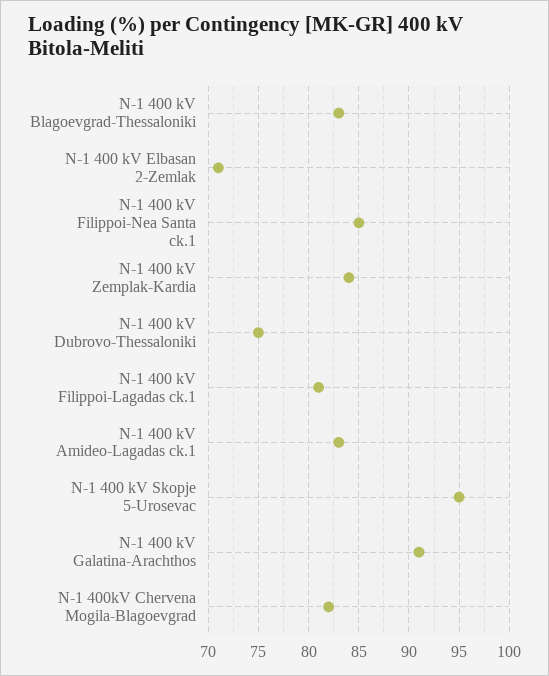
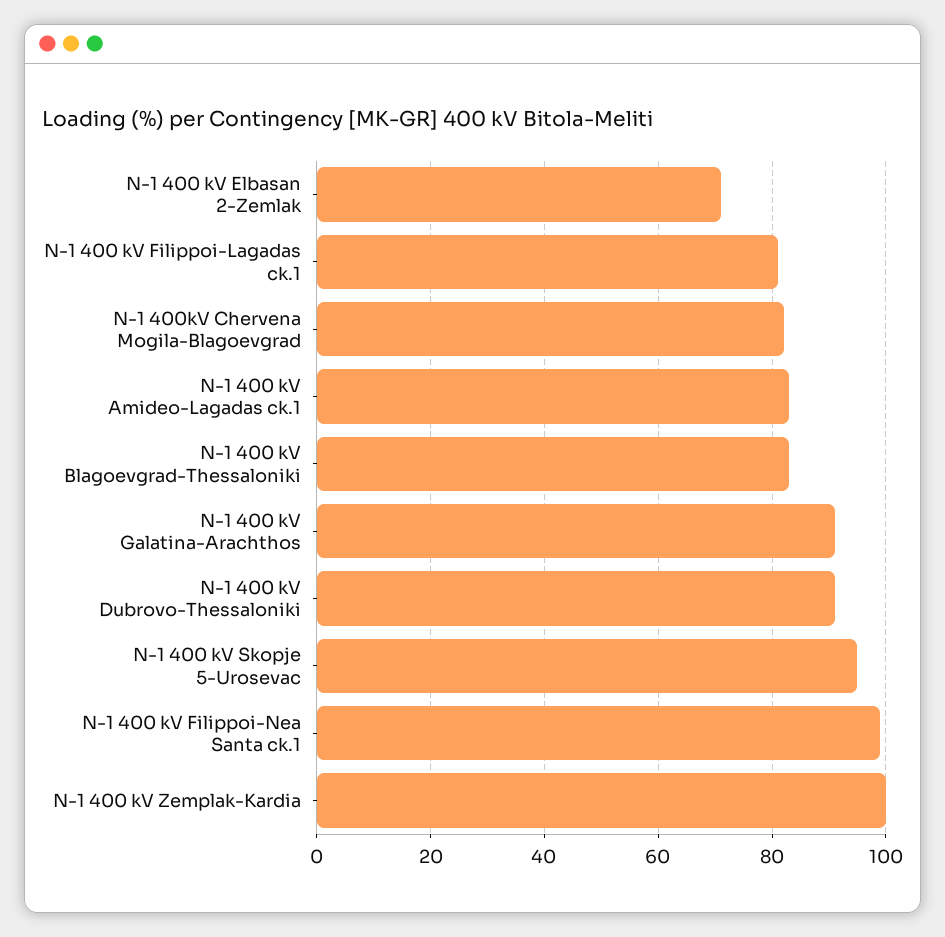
  {
    "N-1 400 kV Blagoevgrad-Thessaloniki": 83,
    "N-1 400 kV Elbasan 2-Zemlak": 71,
-   "N-1 400 kV Filippoi-Nea Santa ck.1": 85,
+   "N-1 400 kV Filippoi-Nea Santa ck.1": 100,
-   "N-1 400 kV Zemplak-Kardia": 84,
+   "N-1 400 kV Zemplak-Kardia": 100,
-   "N-1 400 kV Dubrovo-Thessaloniki": 75,
+   "N-1 400 kV Dubrovo-Thessaloniki": 90,
    "N-1 400 kV Filippoi-Lagadas ck.1": 81,
    "N-1 400 kV Amideo-Lagadas ck.1": 83,
    "N-1 400 kV Skopje 5-Urosevac": 95,
    "N-1 400 kV Galatina-Arachthos": 91,
    "N-1 400kV Chervena Mogila-Blagoevgrad": 82
  }

